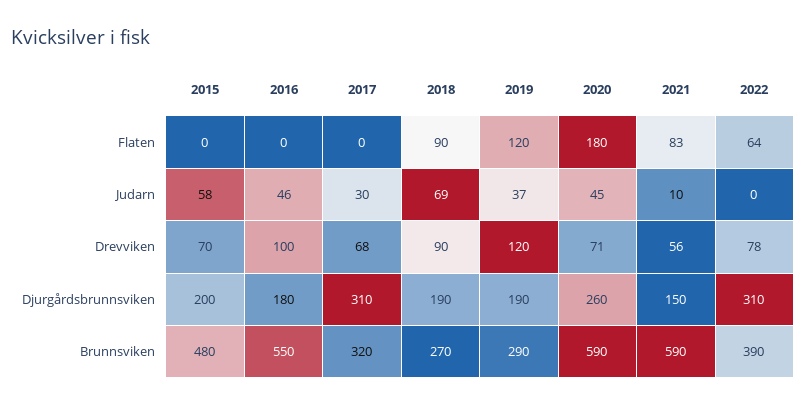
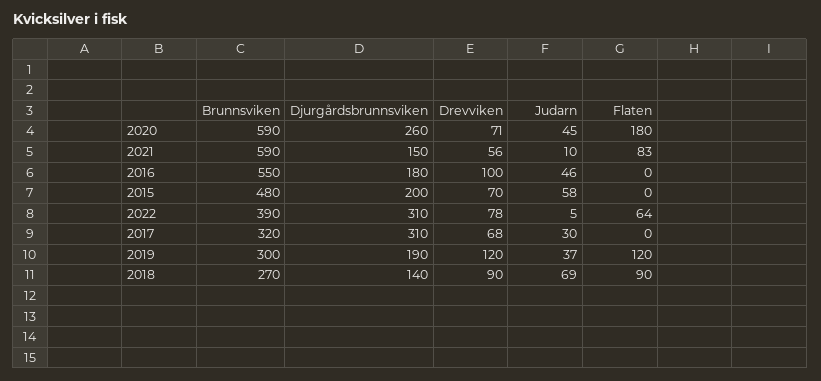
  {
    "2015": {
      "Flaten": 0,
      "Judarn": 58,
      "Drevviken": 70,
      "Djurgårdsbrunnsviken": 200,
      "Brunnsviken": 480
    },
    "2016": {
      "Flaten": 0,
      "Judarn": 46,
      "Drevviken": 100,
      "Djurgårdsbrunnsviken": 180,
      "Brunnsviken": 550
    },
    "2017": {
      "Flaten": 0,
      "Judarn": 30,
      "Drevviken": 68,
      "Djurgårdsbrunnsviken": 310,
      "Brunnsviken": 320
    },
    "2018": {
      "Flaten": 90,
      "Judarn": 69,
      "Drevviken": 90,
-     "Djurgårdsbrunnsviken": 190,
+     "Djurgårdsbrunnsviken": 140,
      "Brunnsviken": 270
    },
    "2019": {
      "Flaten": 120,
      "Judarn": 37,
      "Drevviken": 120,
      "Djurgårdsbrunnsviken": 190,
-     "Brunnsviken": 290
+     "Brunnsviken": 300
    },
    "2020": {
      "Flaten": 180,
      "Judarn": 45,
      "Drevviken": 71,
      "Djurgårdsbrunnsviken": 260,
      "Brunnsviken": 590
    },
    "2021": {
      "Flaten": 83,
      "Judarn": 10,
      "Drevviken": 56,
      "Djurgårdsbrunnsviken": 150,
      "Brunnsviken": 590
    },
    "2022": {
      "Flaten": 64,
-     "Judarn": 0,
+     "Judarn": 5,
      "Drevviken": 78,
      "Djurgårdsbrunnsviken": 310,
      "Brunnsviken": 390
    }
  }

